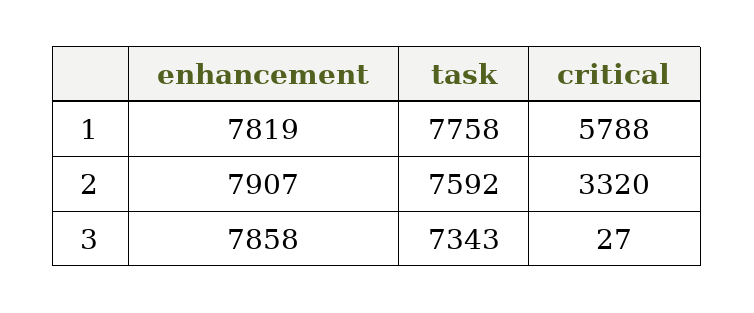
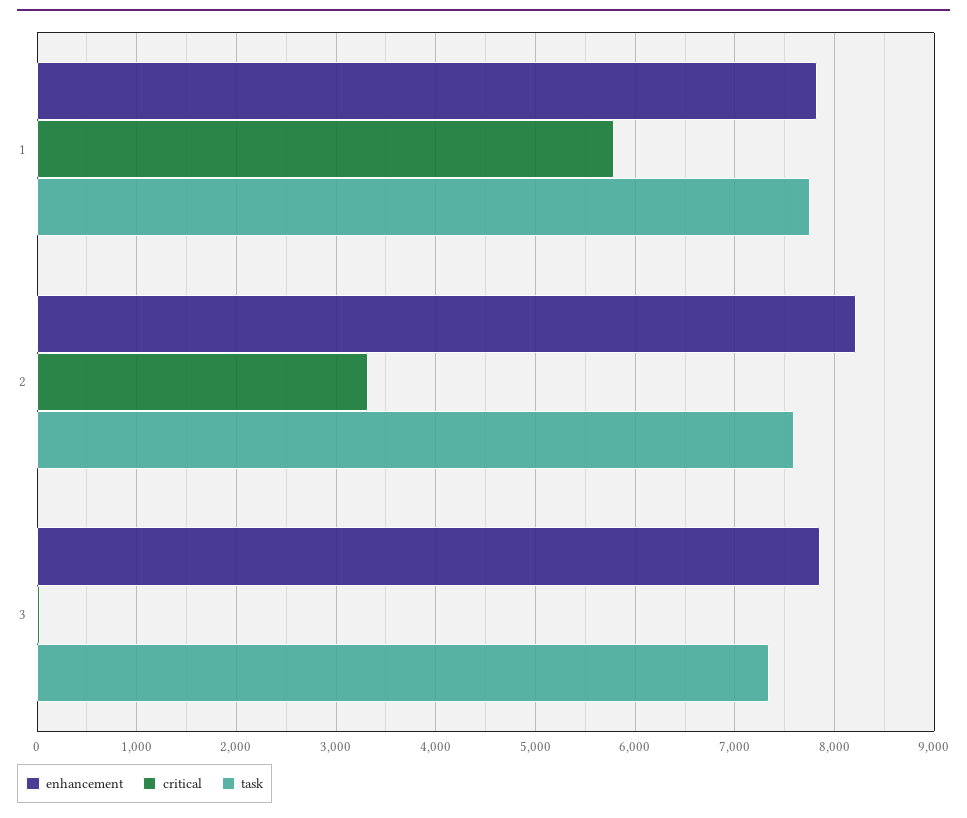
  {
    "enhancement": {
      "1": 7819,
-     "2": 7907,
+     "2": 8200,
      "3": 7858
    },
    "task": {
      "1": 7758,
      "2": 7592,
      "3": 7343
    },
    "critical": {
      "1": 5788,
      "2": 3320,
      "3": 27
    }
  }

